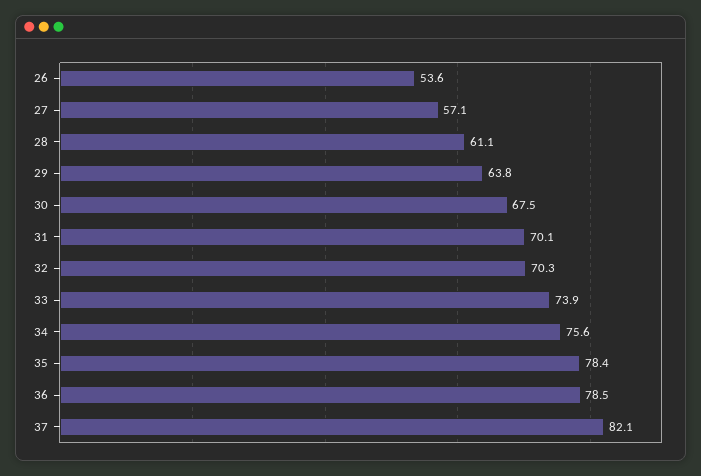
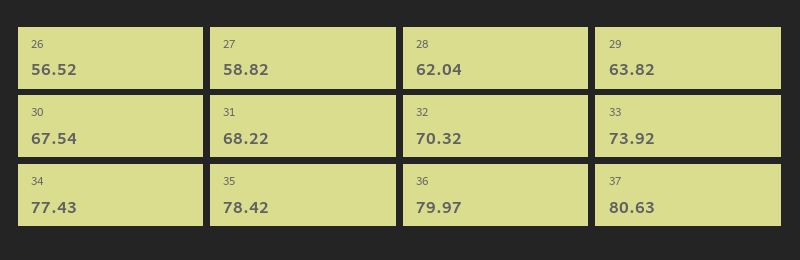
  {
-   "26": 53.6,
+   "26": 56.52,
-   "27": 57.1,
+   "27": 58.82,
-   "28": 61.1,
+   "28": 62.04,
    "29": 63.82,
    "30": 67.54,
-   "31": 70.1,
+   "31": 68.22,
    "32": 70.32,
    "33": 73.92,
-   "34": 75.6,
+   "34": 77.43,
    "35": 78.42,
-   "36": 78.5,
+   "36": 79.97,
-   "37": 82.1
+   "37": 80.63
  }

